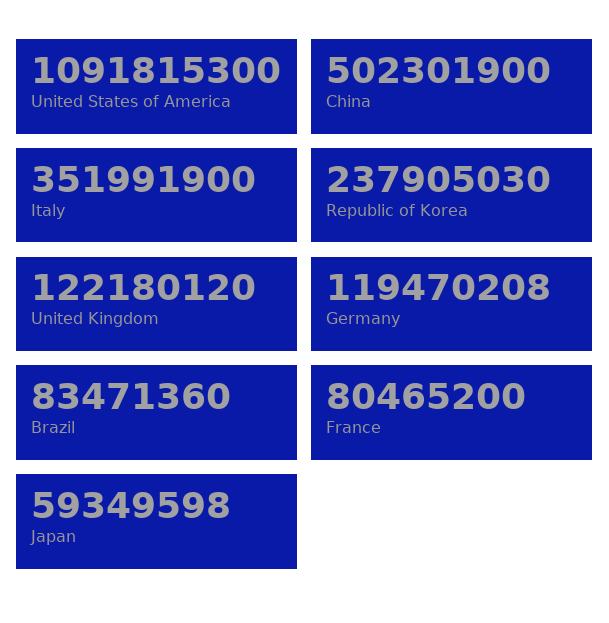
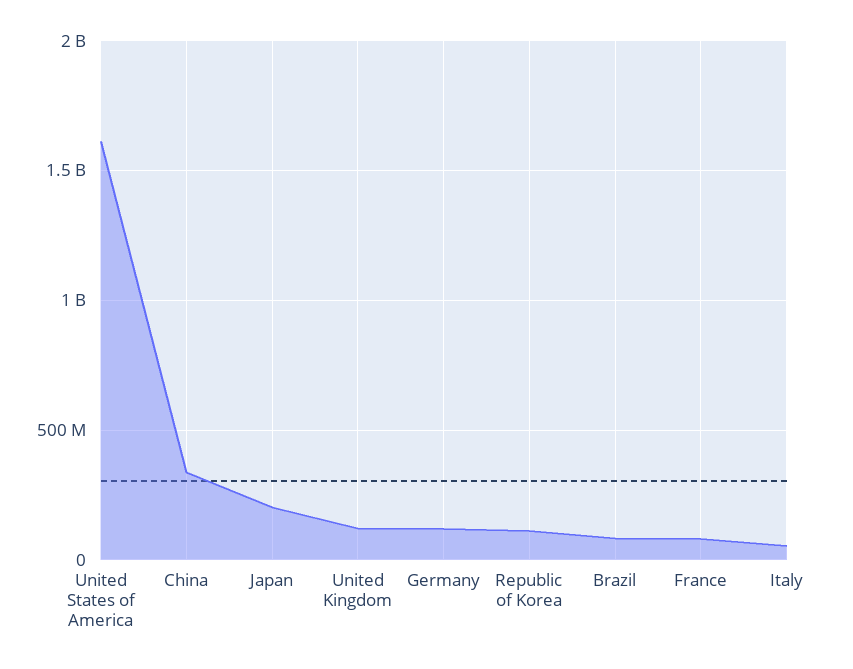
  {
-   "United States of America": 1091815300,
+   "United States of America": 1600000000,
-   "China": 502301900,
+   "China": 350000000,
-   "Italy": 351991900,
+   "Italy": 50000000,
-   "Republic of Korea": 237905030,
+   "Republic of Korea": 100000000,
    "United Kingdom": 122180120,
    "Germany": 119470208,
    "Brazil": 83471360,
    "France": 80465200,
-   "Japan": 59349598
+   "Japan": 200000000
  }

